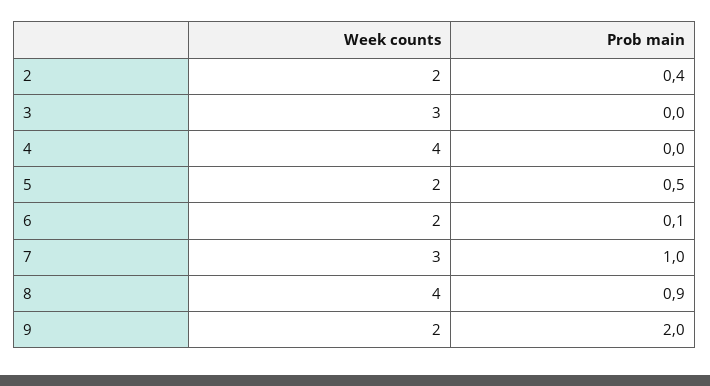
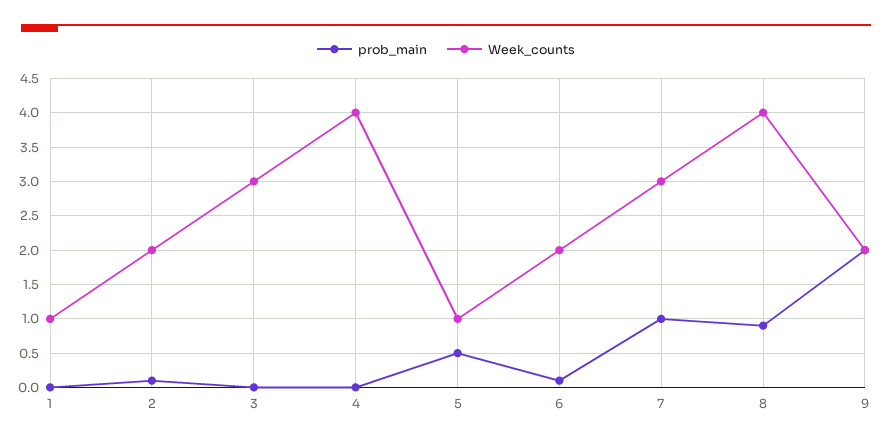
  {
    "Week counts": {
      "2": 2,
      "3": 3,
      "4": 4,
-     "5": 2,
+     "5": 1,
      "6": 2,
      "7": 3,
      "8": 4,
-     "9": 2
+     "9": 2,
+     "1": 1
    },
    "Prob main": {
-     "2": 0.4,
+     "2": 0.1,
      "3": 0,
      "4": 0,
      "5": 0.5,
      "6": 0.1,
      "7": 1,
      "8": 0.9,
-     "9": 2
+     "9": 2,
+     "1": 0
    }
  }

